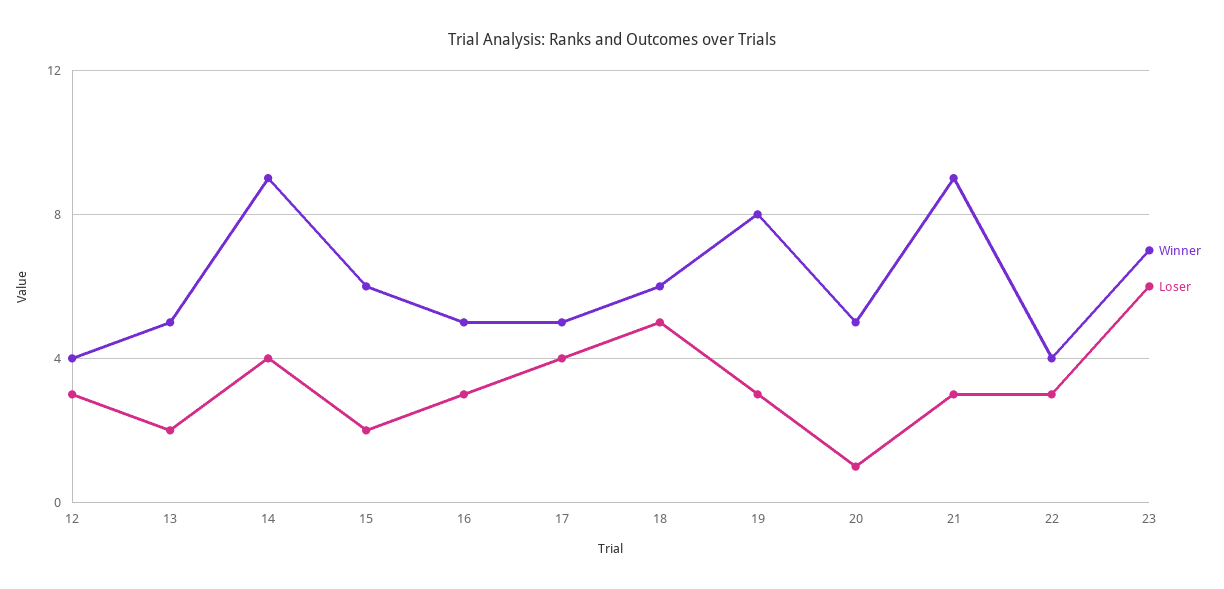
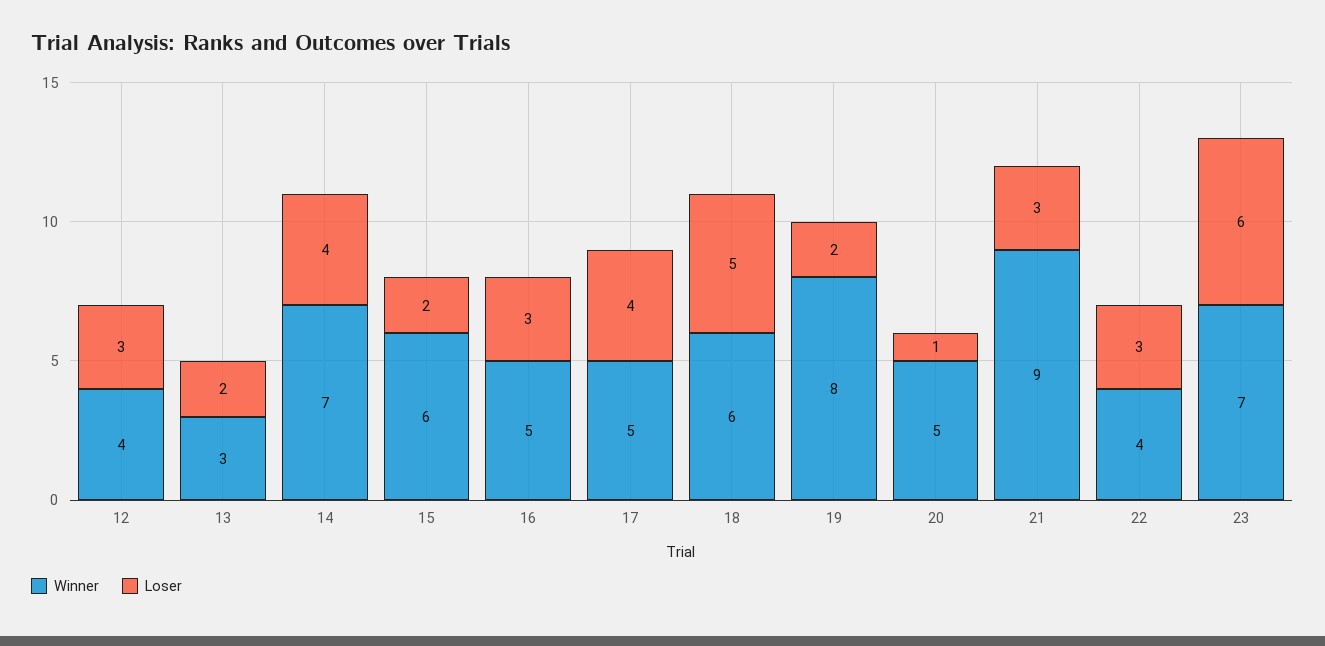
  {
    "Winner": {
      "12": 4,
-     "13": 5,
+     "13": 3,
-     "14": 9,
+     "14": 7,
      "15": 6,
      "16": 5,
      "17": 5,
      "18": 6,
      "19": 8,
      "20": 5,
      "21": 9,
      "22": 4,
      "23": 7
    },
    "Loser": {
      "12": 3,
      "13": 2,
      "14": 4,
      "15": 2,
      "16": 3,
      "17": 4,
      "18": 5,
-     "19": 3,
+     "19": 2,
      "20": 1,
      "21": 3,
      "22": 3,
      "23": 6
    }
  }

